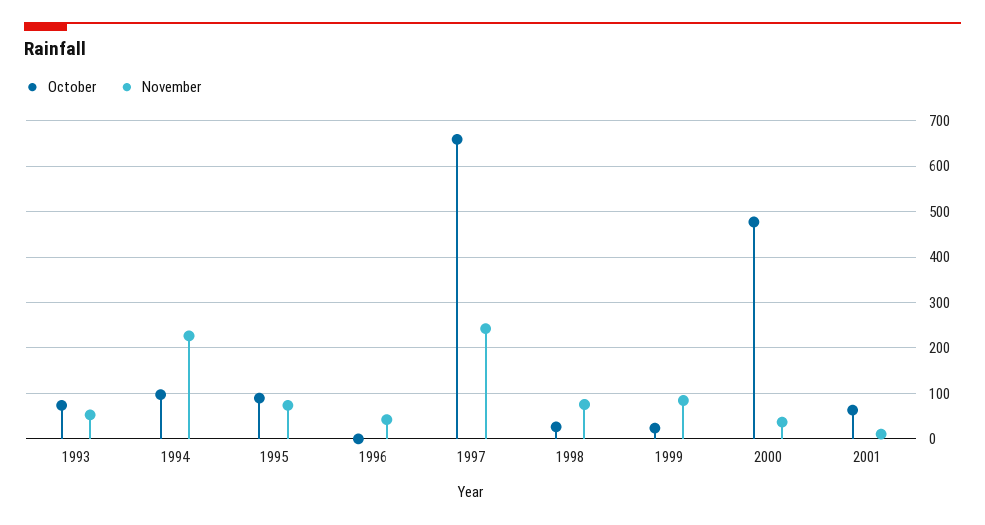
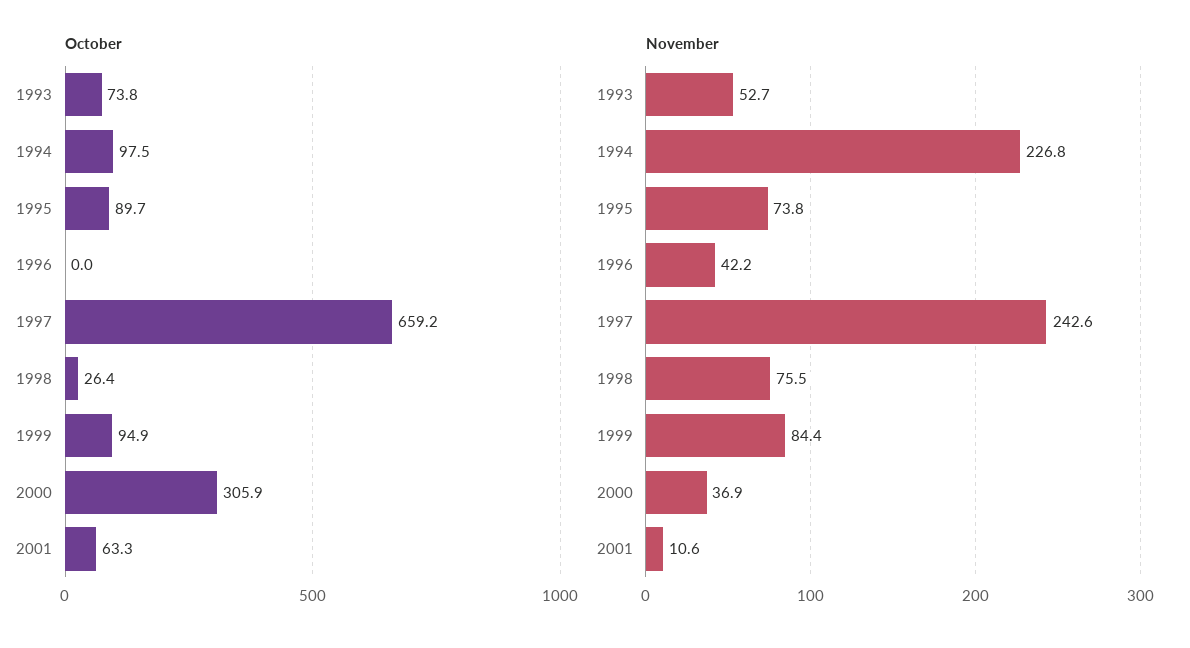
  {
    "October": {
      "1993": 73.8,
      "1994": 97.5,
      "1995": 89.7,
      "1996": 0,
      "1997": 659.2,
      "1998": 26.4,
-     "1999": 20,
+     "1999": 94.9,
-     "2000": 480,
+     "2000": 305.9,
      "2001": 63.3
    },
    "November": {
      "1993": 52.7,
      "1994": 226.8,
      "1995": 73.8,
      "1996": 42.2,
      "1997": 242.6,
      "1998": 75.5,
      "1999": 84.4,
      "2000": 36.9,
      "2001": 10.6
    }
  }

